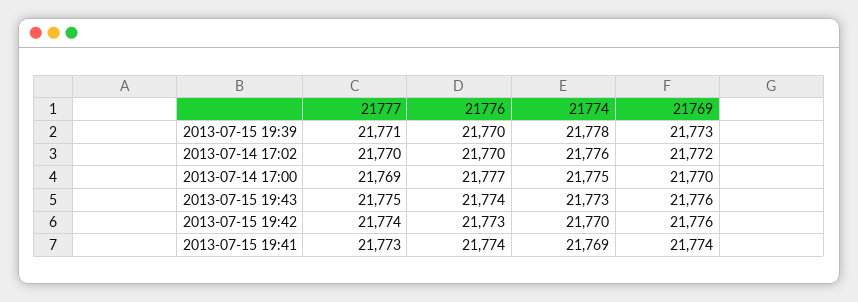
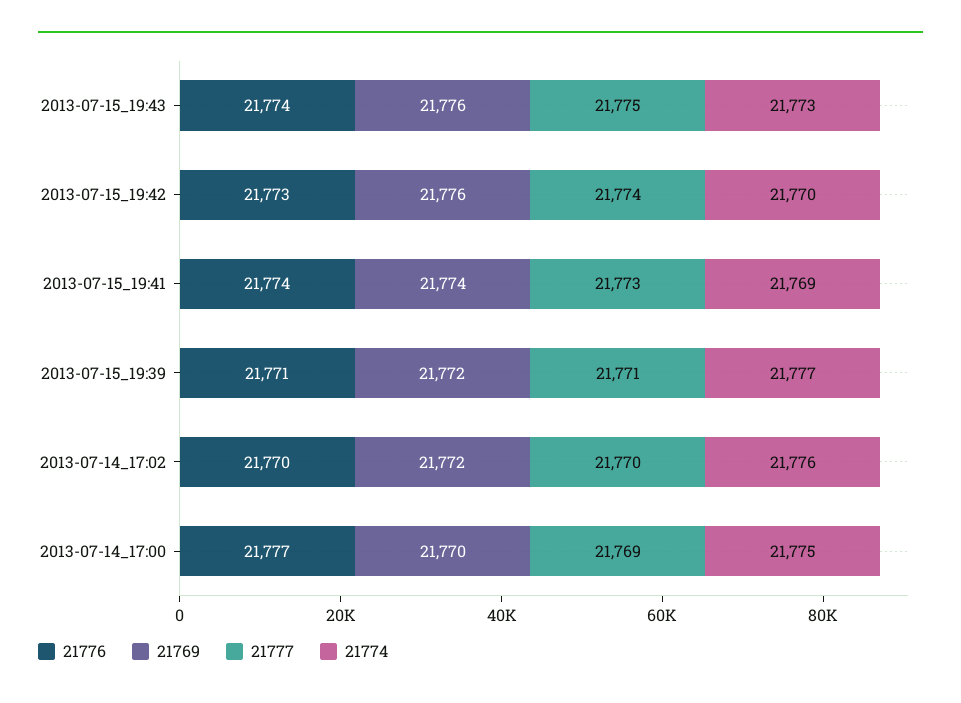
  {
    "21777": {
      "2013-07-15 19:39": 21771,
      "2013-07-14 17:02": 21770,
      "2013-07-14 17:00": 21769,
      "2013-07-15 19:43": 21775,
      "2013-07-15 19:42": 21774,
      "2013-07-15 19:41": 21773
    },
    "21776": {
-     "2013-07-15 19:39": 21770,
+     "2013-07-15 19:39": 21771,
      "2013-07-14 17:02": 21770,
      "2013-07-14 17:00": 21777,
      "2013-07-15 19:43": 21774,
      "2013-07-15 19:42": 21773,
      "2013-07-15 19:41": 21774
    },
    "21774": {
-     "2013-07-15 19:39": 21778,
+     "2013-07-15 19:39": 21777,
      "2013-07-14 17:02": 21776,
      "2013-07-14 17:00": 21775,
      "2013-07-15 19:43": 21773,
      "2013-07-15 19:42": 21770,
      "2013-07-15 19:41": 21769
    },
    "21769": {
-     "2013-07-15 19:39": 21773,
+     "2013-07-15 19:39": 21772,
      "2013-07-14 17:02": 21772,
      "2013-07-14 17:00": 21770,
      "2013-07-15 19:43": 21776,
      "2013-07-15 19:42": 21776,
      "2013-07-15 19:41": 21774
    }
  }

